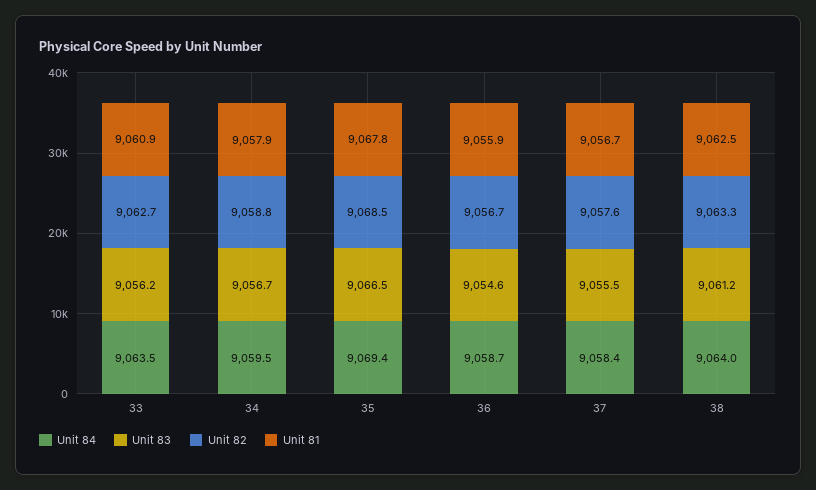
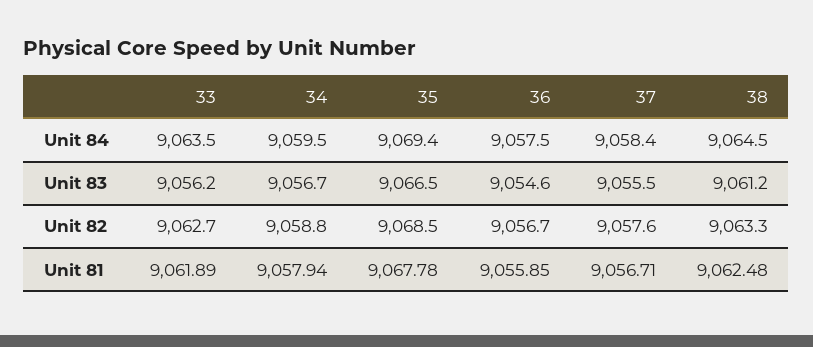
  {
    "Unit 84": {
      "33": 9063.5,
      "34": 9059.5,
      "35": 9069.4,
-     "36": 9058.7,
+     "36": 9057.5,
      "37": 9058.4,
-     "38": 9064
+     "38": 9064.5
    },
    "Unit 83": {
      "33": 9056.2,
      "34": 9056.7,
      "35": 9066.5,
      "36": 9054.6,
      "37": 9055.5,
      "38": 9061.2
    },
    "Unit 82": {
      "33": 9062.7,
      "34": 9058.8,
      "35": 9068.5,
      "36": 9056.7,
      "37": 9057.6,
      "38": 9063.3
    },
    "Unit 81": {
-     "33": 9060.9,
+     "33": 9061.89,
      "34": 9057.94,
      "35": 9067.78,
      "36": 9055.85,
      "37": 9056.71,
      "38": 9062.48
    }
  }

